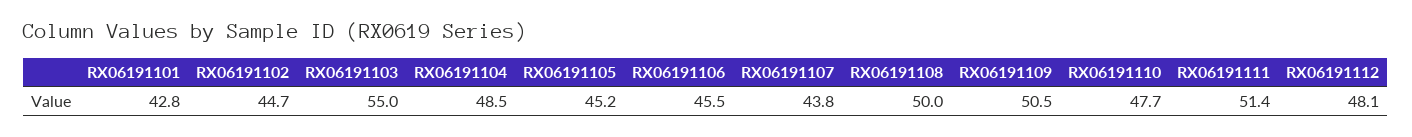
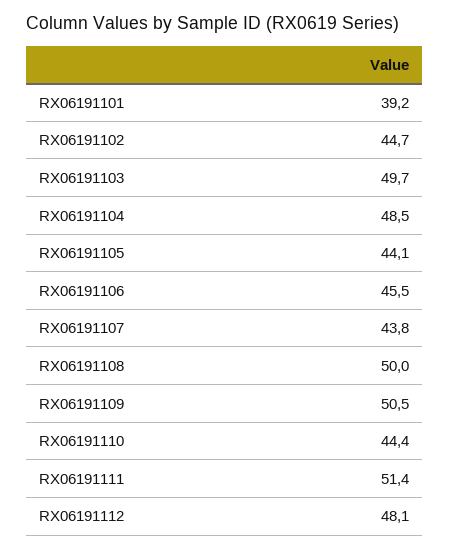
  {
-   "RX06191101": 42.8,
+   "RX06191101": 39.2,
    "RX06191102": 44.7,
-   "RX06191103": 55,
+   "RX06191103": 49.7,
    "RX06191104": 48.5,
-   "RX06191105": 45.2,
+   "RX06191105": 44.1,
    "RX06191106": 45.5,
    "RX06191107": 43.8,
    "RX06191108": 50,
    "RX06191109": 50.5,
-   "RX06191110": 47.7,
+   "RX06191110": 44.4,
    "RX06191111": 51.4,
    "RX06191112": 48.1
  }

